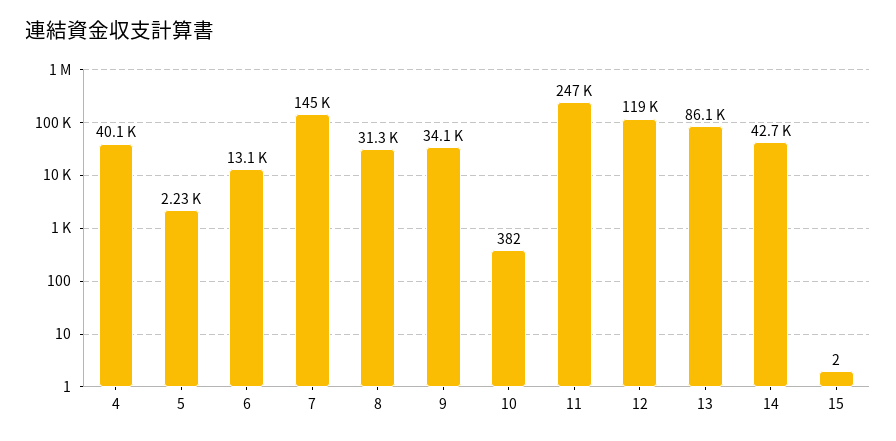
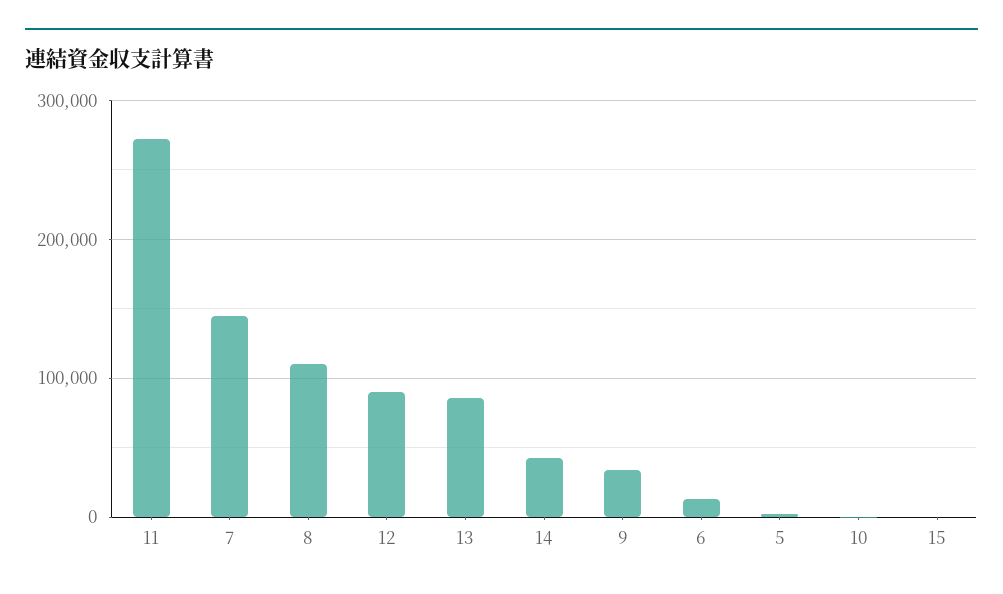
  {
-   "4": 40100,
    "5": 2230,
    "6": 13100,
    "7": 145000,
-   "8": 31300,
+   "8": 110000,
    "9": 34100,
    "10": 382,
-   "11": 247000,
+   "11": 270000,
-   "12": 119000,
+   "12": 90000,
    "13": 86100,
    "14": 42700,
    "15": 2
  }

